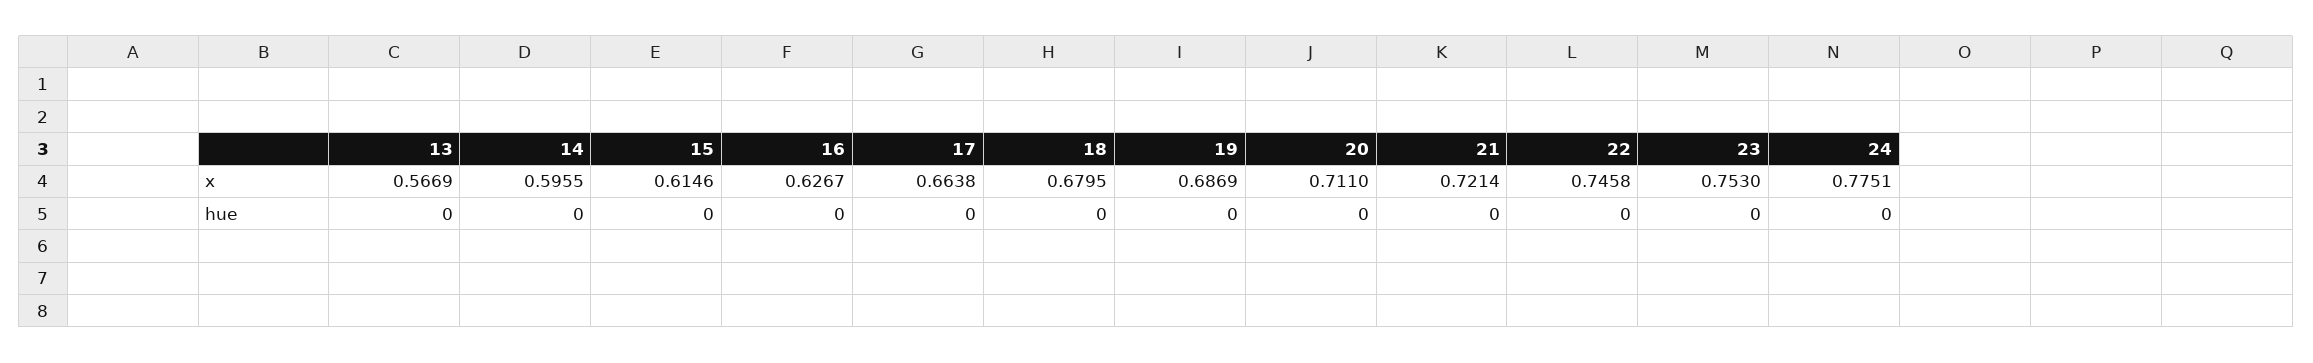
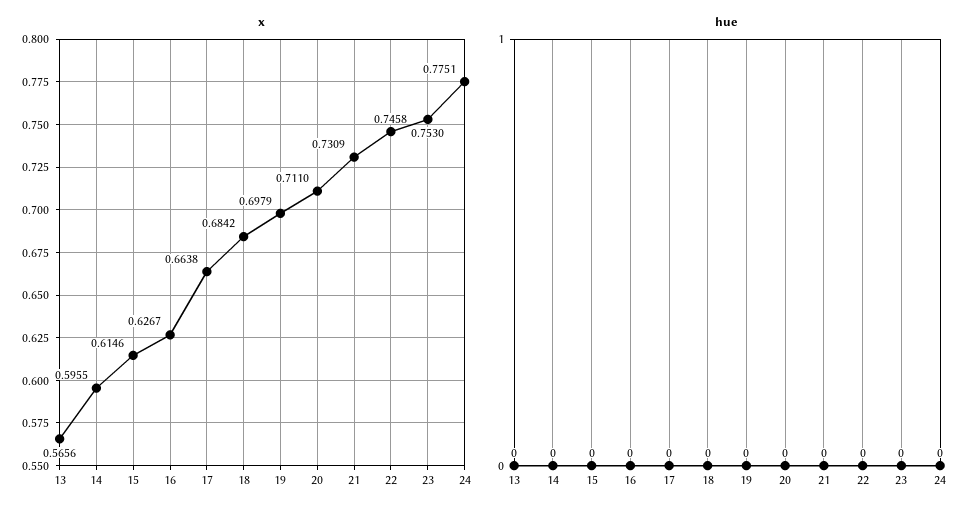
  {
    "x": {
-     "13": 0.5669,
+     "13": 0.5656,
      "14": 0.5955,
      "15": 0.6146,
      "16": 0.6267,
      "17": 0.6638,
-     "18": 0.6795,
+     "18": 0.6842,
-     "19": 0.6869,
+     "19": 0.6979,
      "20": 0.711,
-     "21": 0.7214,
+     "21": 0.7309,
      "22": 0.7458,
      "23": 0.753,
      "24": 0.7751
    },
    "hue": {
      "13": 0,
      "14": 0,
      "15": 0,
      "16": 0,
      "17": 0,
      "18": 0,
      "19": 0,
      "20": 0,
      "21": 0,
      "22": 0,
      "23": 0,
      "24": 0
    }
  }

